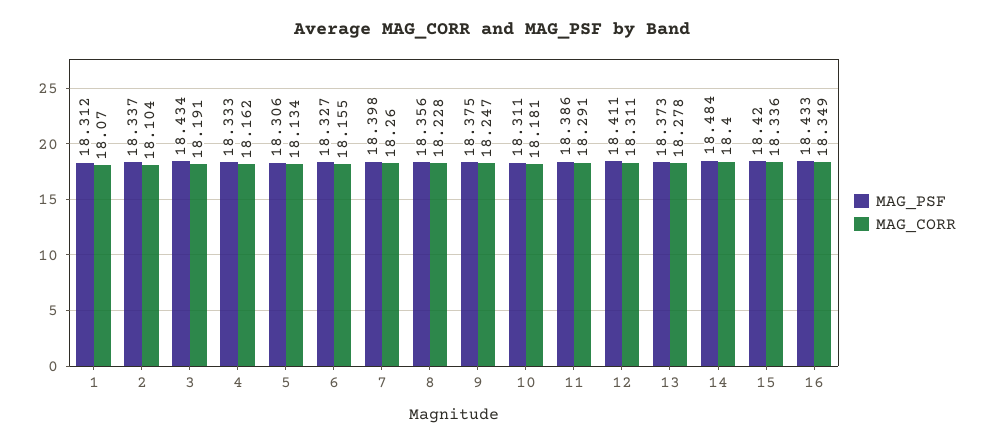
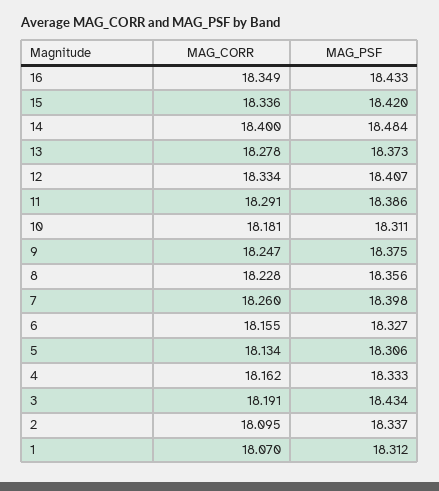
  {
    "MAG_PSF": {
      "1": 18.312,
      "2": 18.337,
      "3": 18.434,
      "4": 18.333,
      "5": 18.306,
      "6": 18.327,
      "7": 18.398,
      "8": 18.356,
      "9": 18.375,
      "10": 18.311,
      "11": 18.386,
-     "12": 18.411,
+     "12": 18.407,
      "13": 18.373,
      "14": 18.484,
      "15": 18.42,
      "16": 18.433
    },
    "MAG_CORR": {
      "1": 18.07,
-     "2": 18.104,
+     "2": 18.095,
      "3": 18.191,
      "4": 18.162,
      "5": 18.134,
      "6": 18.155,
      "7": 18.26,
      "8": 18.228,
      "9": 18.247,
      "10": 18.181,
      "11": 18.291,
-     "12": 18.311,
+     "12": 18.334,
      "13": 18.278,
      "14": 18.4,
      "15": 18.336,
      "16": 18.349
    }
  }

